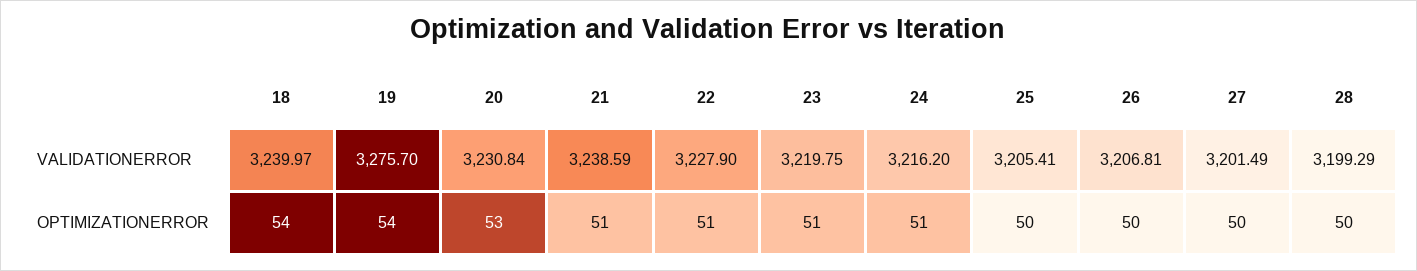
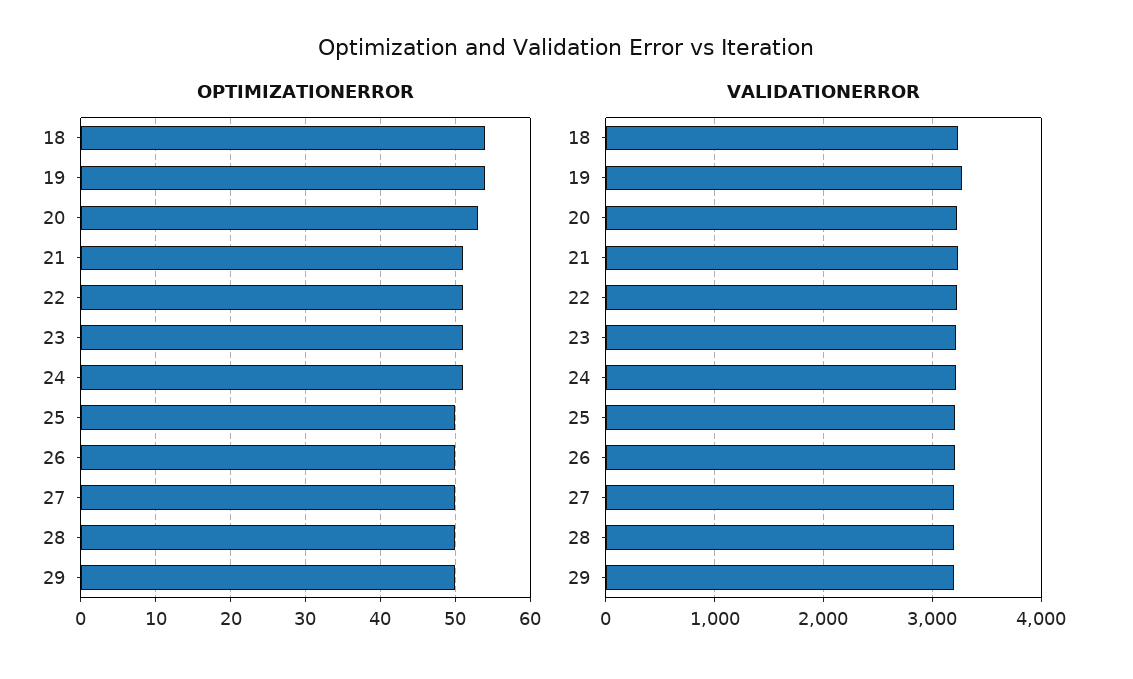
  {
    "VALIDATIONERROR": {
      "18": 3239.97,
      "19": 3275.7,
      "20": 3230.84,
      "21": 3238.59,
      "22": 3227.9,
      "23": 3219.75,
      "24": 3216.2,
      "25": 3205.41,
      "26": 3206.81,
      "27": 3201.49,
-     "28": 3199.29
+     "28": 3199.29,
+     "29": 3200
    },
    "OPTIMIZATIONERROR": {
      "18": 54,
      "19": 54,
      "20": 53,
      "21": 51,
      "22": 51,
      "23": 51,
      "24": 51,
      "25": 50,
      "26": 50,
      "27": 50,
-     "28": 50
+     "28": 50,
+     "29": 50
    }
  }

